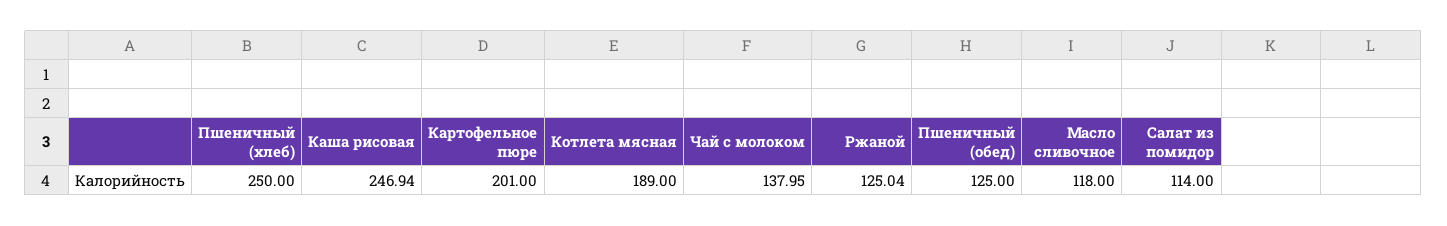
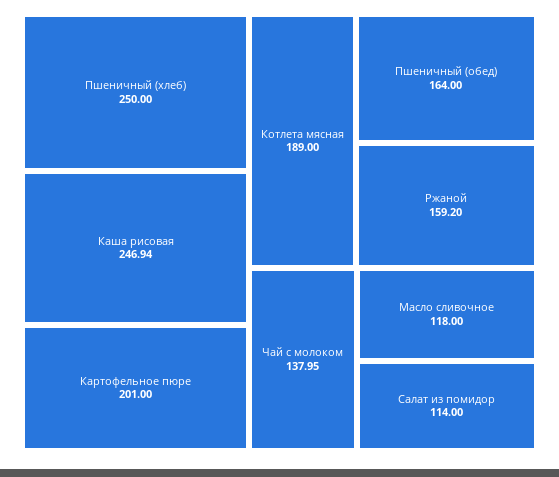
  {
    "Пшеничный (хлеб)": 250,
    "Каша рисовая": 246.94,
    "Картофельное пюре": 201,
    "Котлета мясная": 189,
    "Чай с молоком": 137.95,
-   "Ржаной": 125.04,
+   "Ржаной": 159.2,
-   "Пшеничный (обед)": 125,
+   "Пшеничный (обед)": 164,
    "Масло сливочное": 118,
    "Салат из помидор": 114
  }

